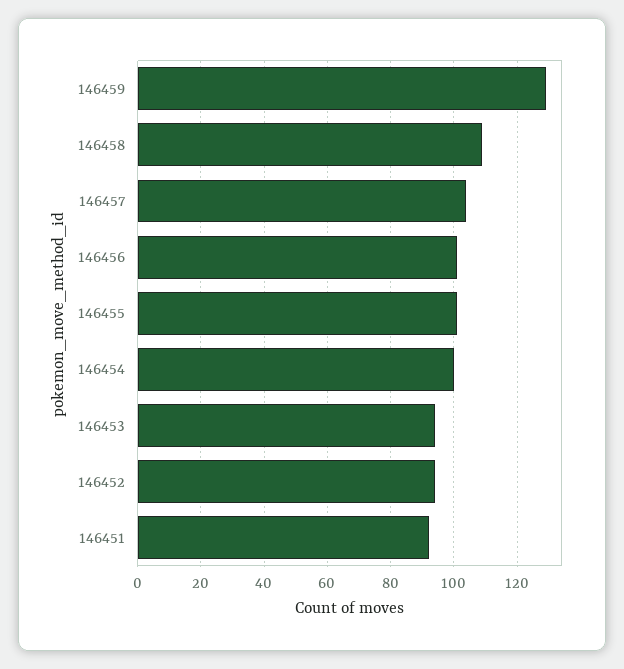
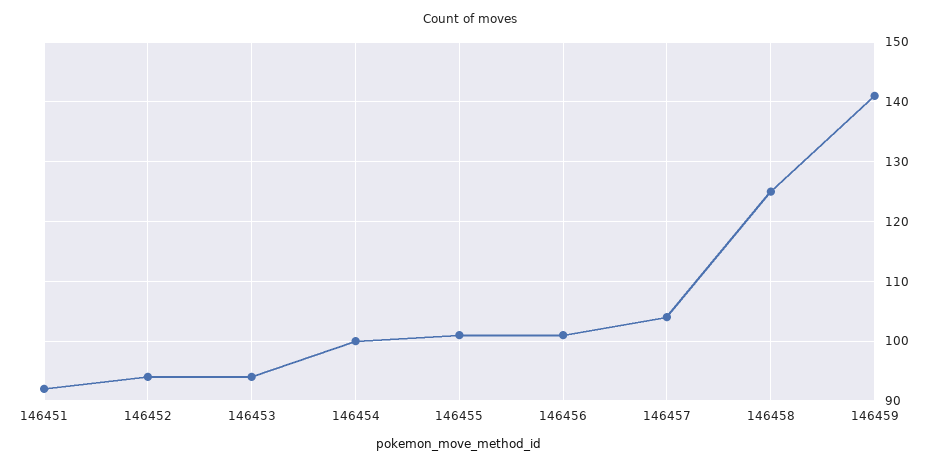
  {
-   "146459": 130,
+   "146459": 140,
-   "146458": 110,
+   "146458": 125,
    "146457": 105,
    "146456": 100,
    "146455": 100,
    "146454": 100,
    "146453": 95,
    "146452": 95,
    "146451": 90
  }

